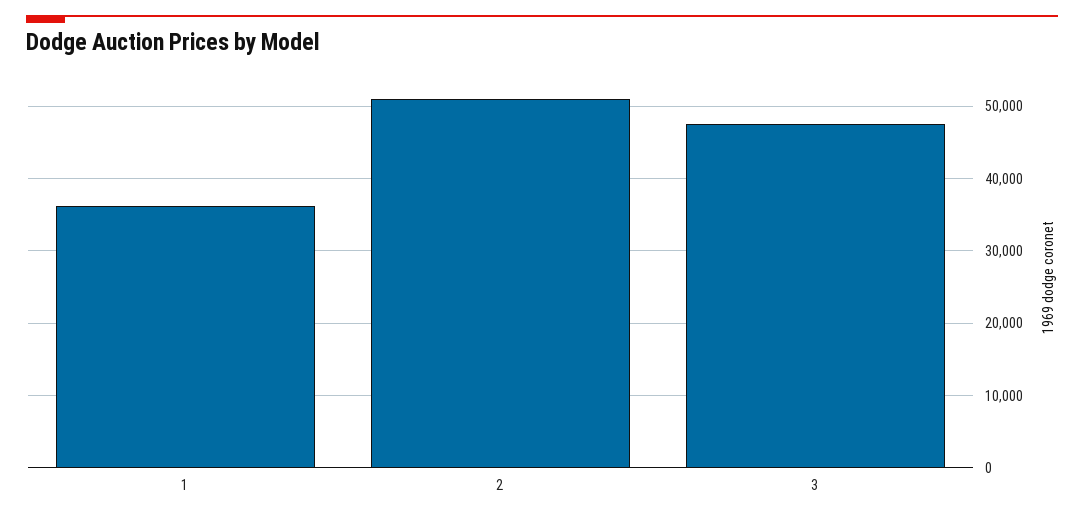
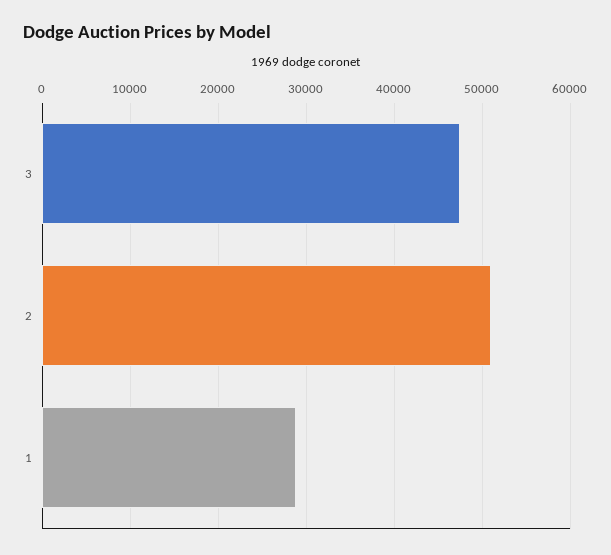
  {
-   "1": 36000,
+   "1": 29000,
    "2": 51000,
    "3": 48000
  }

